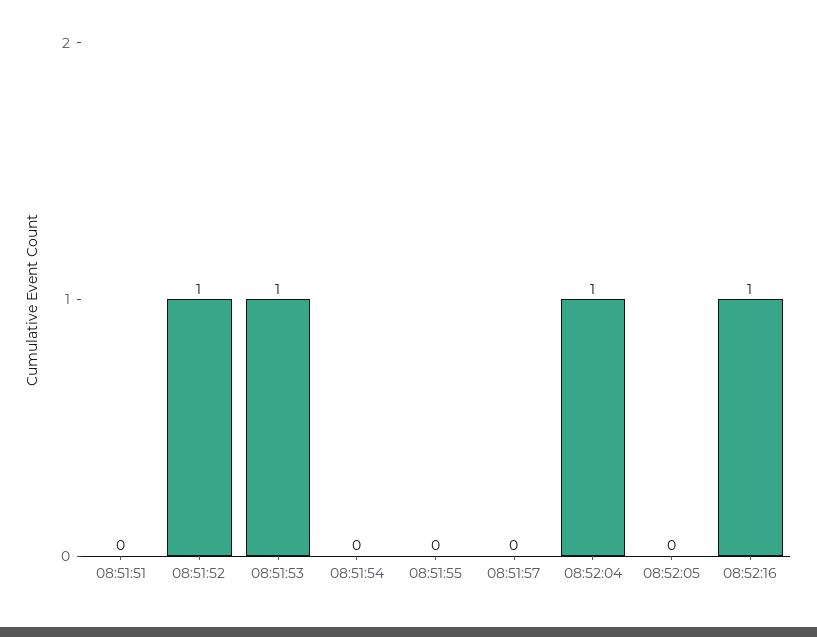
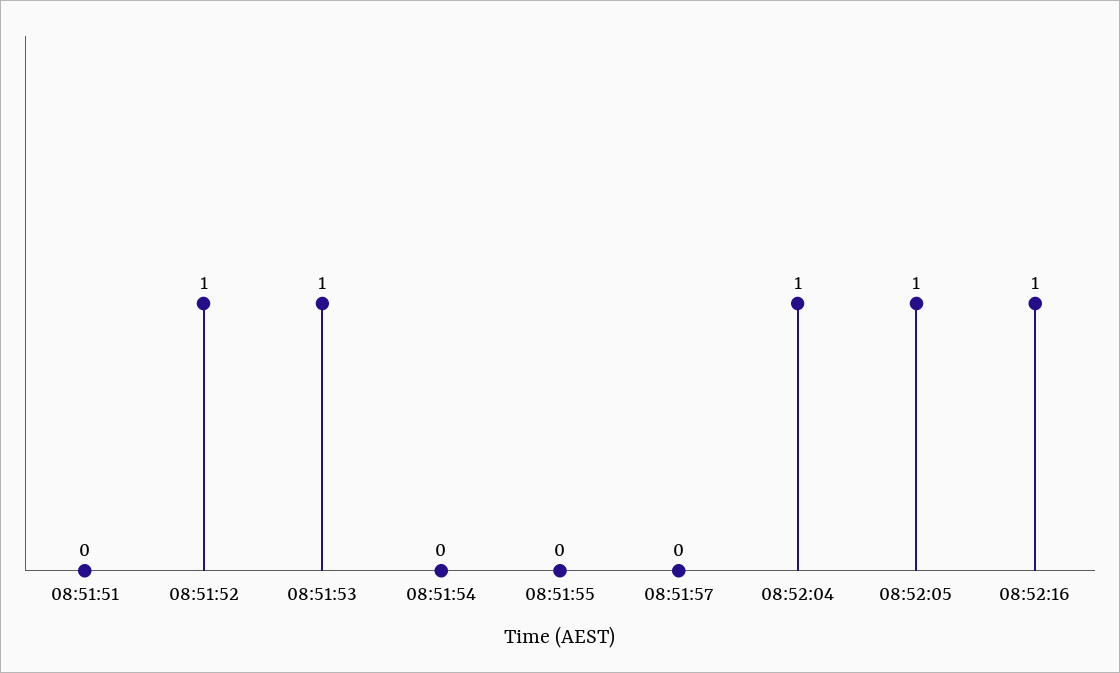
  {
    "08:51:51": 0,
    "08:51:52": 1,
    "08:51:53": 1,
    "08:51:54": 0,
    "08:51:55": 0,
    "08:51:57": 0,
    "08:52:04": 1,
-   "08:52:05": 0,
+   "08:52:05": 1,
    "08:52:16": 1
  }

